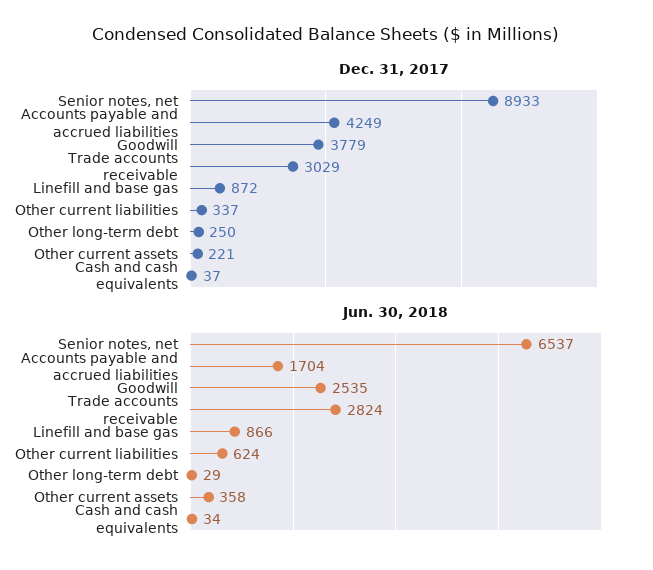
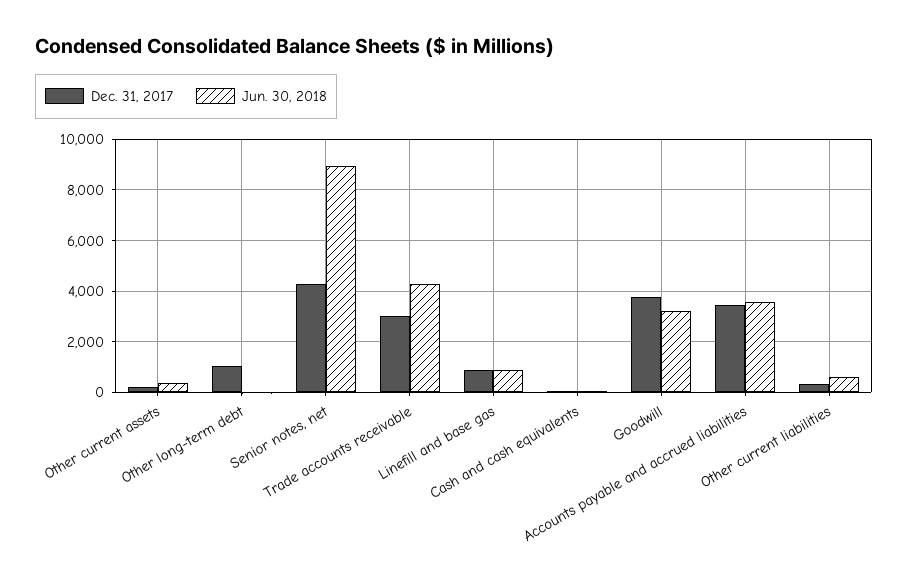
  {
    "Dec. 31, 2017": {
-     "Senior notes, net": 8933,
+     "Senior notes, net": 4250,
-     "Accounts payable and accrued liabilities": 4249,
+     "Accounts payable and accrued liabilities": 3500,
      "Goodwill": 3779,
      "Trade accounts receivable": 3029,
      "Linefill and base gas": 872,
      "Other current liabilities": 337,
-     "Other long-term debt": 250,
+     "Other long-term debt": 1000,
      "Other current assets": 221,
      "Cash and cash equivalents": 37
    },
    "Jun. 30, 2018": {
-     "Senior notes, net": 6537,
+     "Senior notes, net": 9000,
-     "Accounts payable and accrued liabilities": 1704,
+     "Accounts payable and accrued liabilities": 3500,
-     "Goodwill": 2535,
+     "Goodwill": 3250,
-     "Trade accounts receivable": 2824,
+     "Trade accounts receivable": 4250,
      "Linefill and base gas": 866,
      "Other current liabilities": 624,
      "Other long-term debt": 29,
      "Other current assets": 358,
      "Cash and cash equivalents": 34
    }
  }

